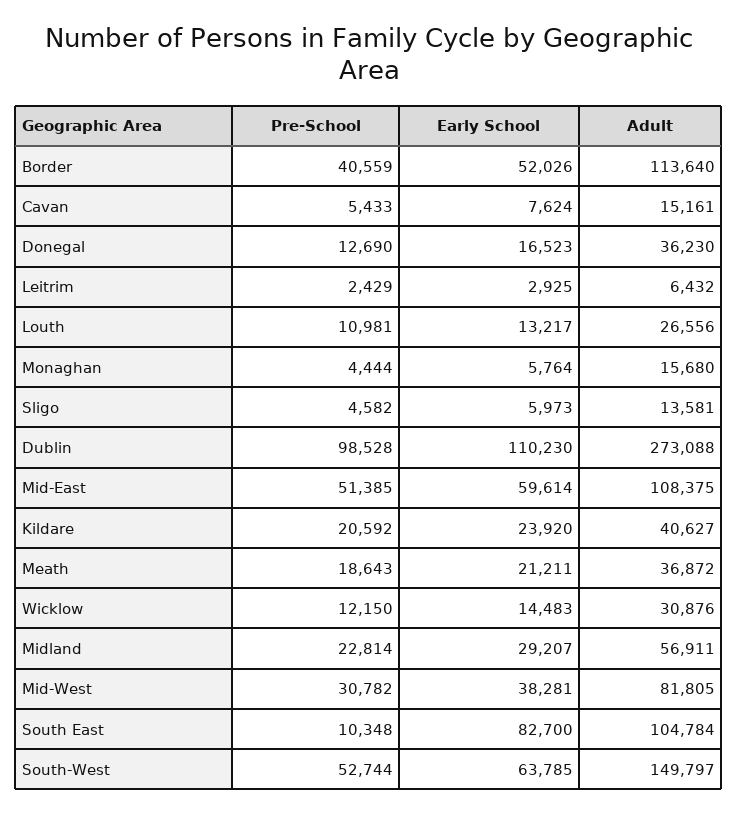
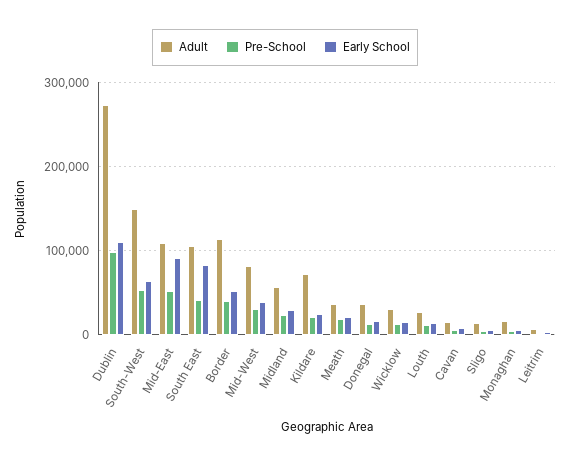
  {
    "Pre-School": {
      "Border": 40559,
      "Cavan": 5433,
      "Donegal": 12690,
      "Leitrim": 2429,
      "Louth": 10981,
      "Monaghan": 4444,
      "Sligo": 4582,
      "Dublin": 98528,
      "Mid-East": 51385,
      "Kildare": 20592,
      "Meath": 18643,
      "Wicklow": 12150,
      "Midland": 22814,
      "Mid-West": 30782,
-     "South East": 10348,
+     "South East": 40000,
      "South-West": 52744
    },
    "Early School": {
      "Border": 52026,
      "Cavan": 7624,
      "Donegal": 16523,
      "Leitrim": 2925,
      "Louth": 13217,
      "Monaghan": 5764,
      "Sligo": 5973,
      "Dublin": 110230,
-     "Mid-East": 59614,
+     "Mid-East": 90000,
      "Kildare": 23920,
      "Meath": 21211,
      "Wicklow": 14483,
      "Midland": 29207,
      "Mid-West": 38281,
      "South East": 82700,
      "South-West": 63785
    },
    "Adult": {
      "Border": 113640,
      "Cavan": 15161,
      "Donegal": 36230,
      "Leitrim": 6432,
      "Louth": 26556,
      "Monaghan": 15680,
      "Sligo": 13581,
      "Dublin": 273088,
      "Mid-East": 108375,
-     "Kildare": 40627,
+     "Kildare": 70000,
      "Meath": 36872,
      "Wicklow": 30876,
      "Midland": 56911,
      "Mid-West": 81805,
      "South East": 104784,
      "South-West": 149797
    }
  }

